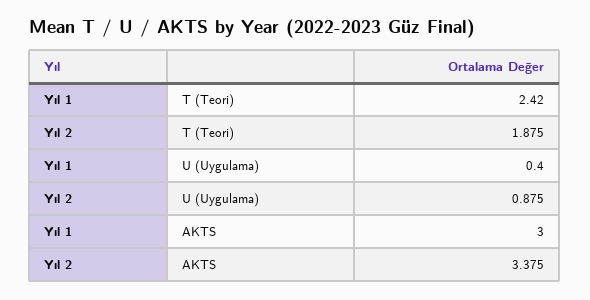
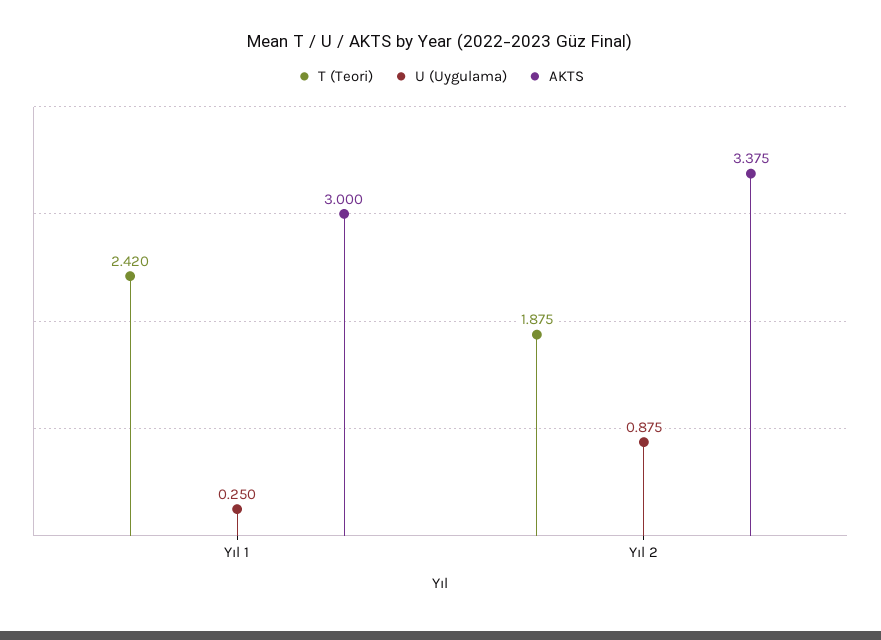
  {
    "T (Teori)": {
      "Yıl 1": 2.42,
      "Yıl 2": 1.875
    },
    "U (Uygulama)": {
-     "Yıl 1": 0.4,
+     "Yıl 1": 0.25,
      "Yıl 2": 0.875
    },
    "AKTS": {
      "Yıl 1": 3,
      "Yıl 2": 3.375
    }
  }

